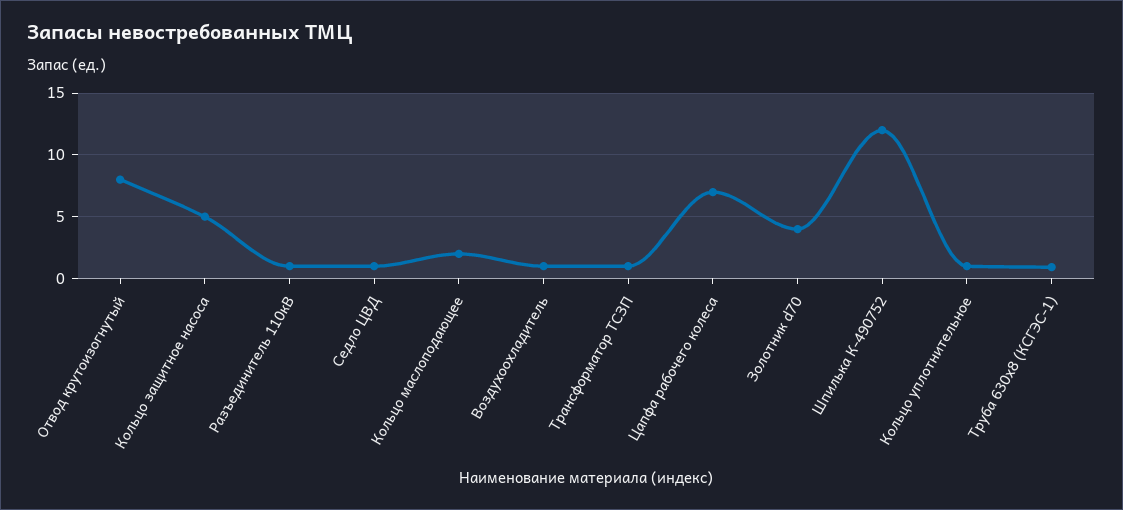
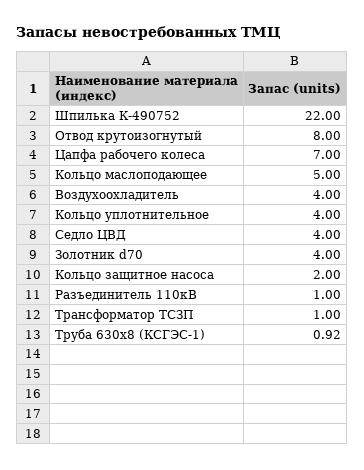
  {
    "Отвод крутоизогнутый": 8,
-   "Кольцо защитное насоса": 5,
+   "Кольцо защитное насоса": 2,
    "Разъединитель 110кВ": 1,
-   "Седло ЦВД": 1,
+   "Седло ЦВД": 4,
-   "Кольцо маслоподающее": 2,
+   "Кольцо маслоподающее": 5,
-   "Воздухоохладитель": 1,
+   "Воздухоохладитель": 4,
    "Трансформатор ТСЗП": 1,
    "Цапфа рабочего колеса": 7,
    "Золотник d70": 4,
-   "Шпилька К-490752": 12,
+   "Шпилька К-490752": 22,
-   "Кольцо уплотнительное": 1,
+   "Кольцо уплотнительное": 4,
    "Труба 630х8 (КСГЭС-1)": 0.92
  }

